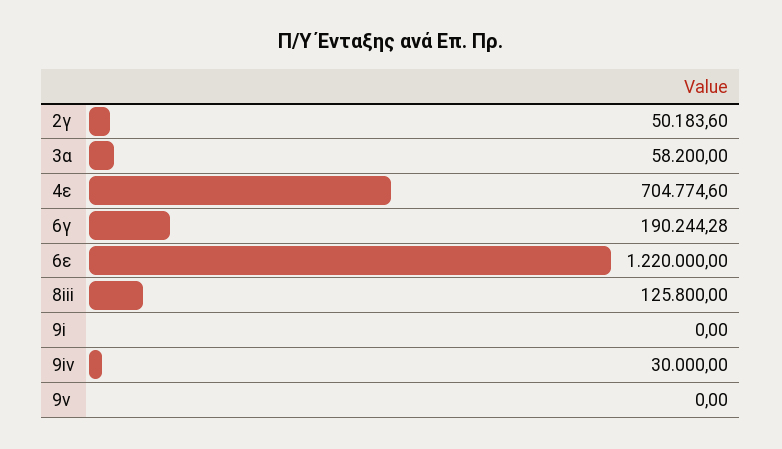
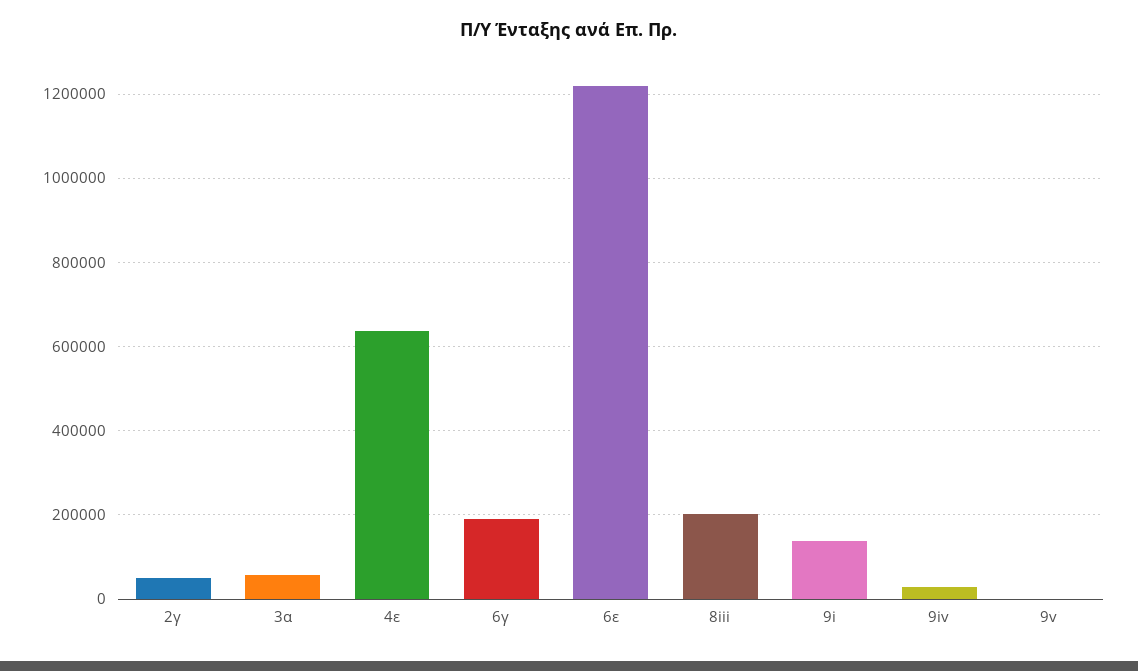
  {
    "2γ": 50183.6,
    "3α": 58200,
-   "4ε": 704774.6,
+   "4ε": 640000,
    "6γ": 190244.28,
    "6ε": 1220000,
-   "8iii": 125800,
+   "8iii": 200000,
-   "9i": 0,
+   "9i": 140000,
    "9iv": 30000,
    "9v": 0
  }

